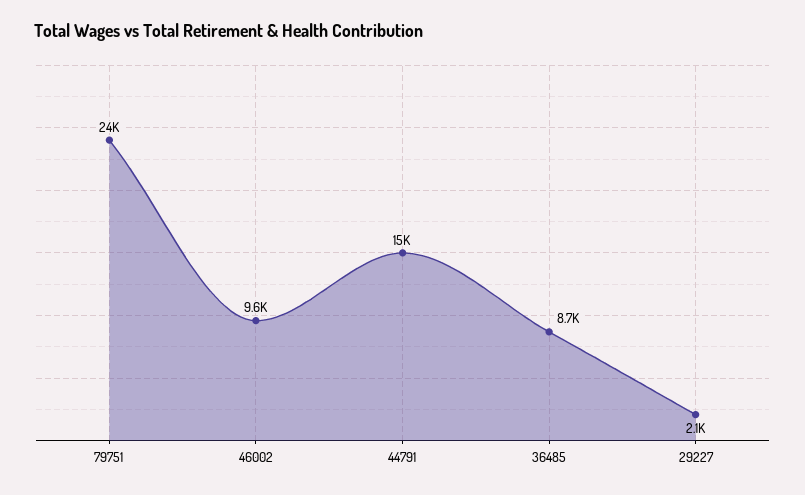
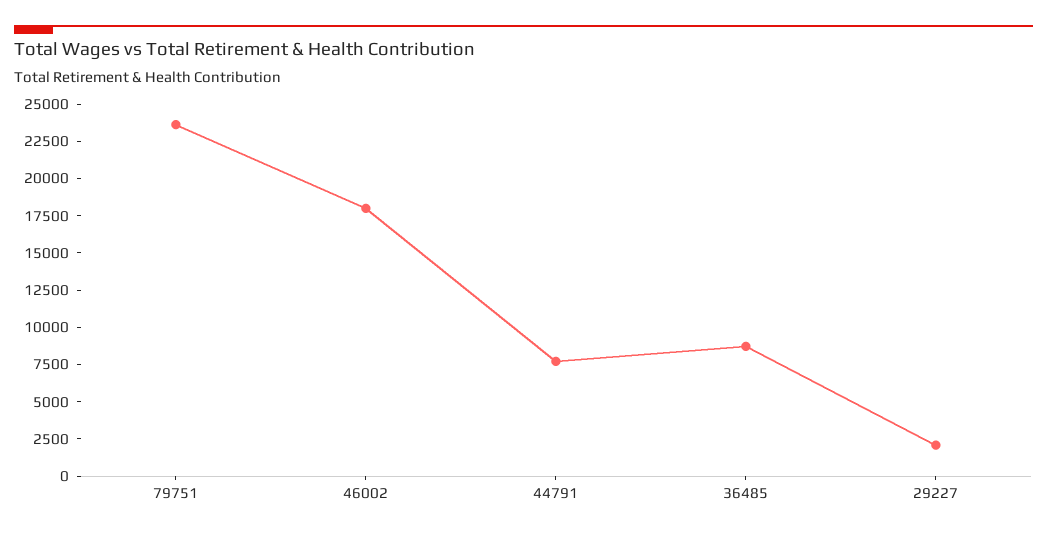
  {
    "79751": 24000,
-   "46002": 9600,
+   "46002": 17500,
-   "44791": 15000,
+   "44791": 7500,
    "36485": 8700,
    "29227": 2100
  }

